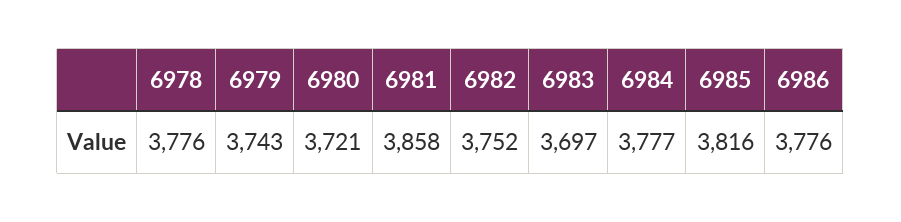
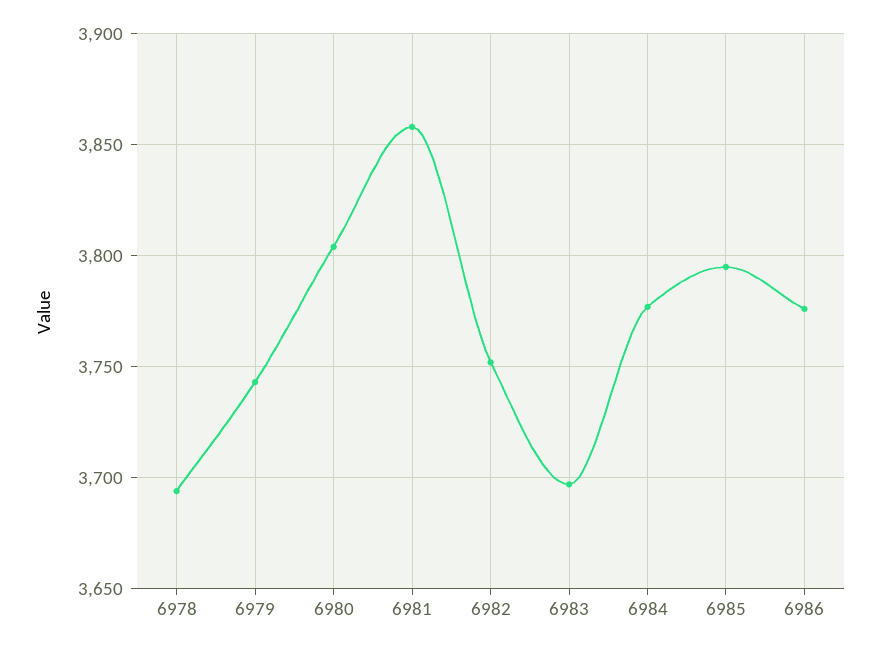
  {
-   "6978": 3776,
+   "6978": 3695,
    "6979": 3743,
-   "6980": 3721,
+   "6980": 3805,
    "6981": 3858,
    "6982": 3752,
    "6983": 3697,
    "6984": 3777,
-   "6985": 3816,
+   "6985": 3795,
    "6986": 3776
  }

